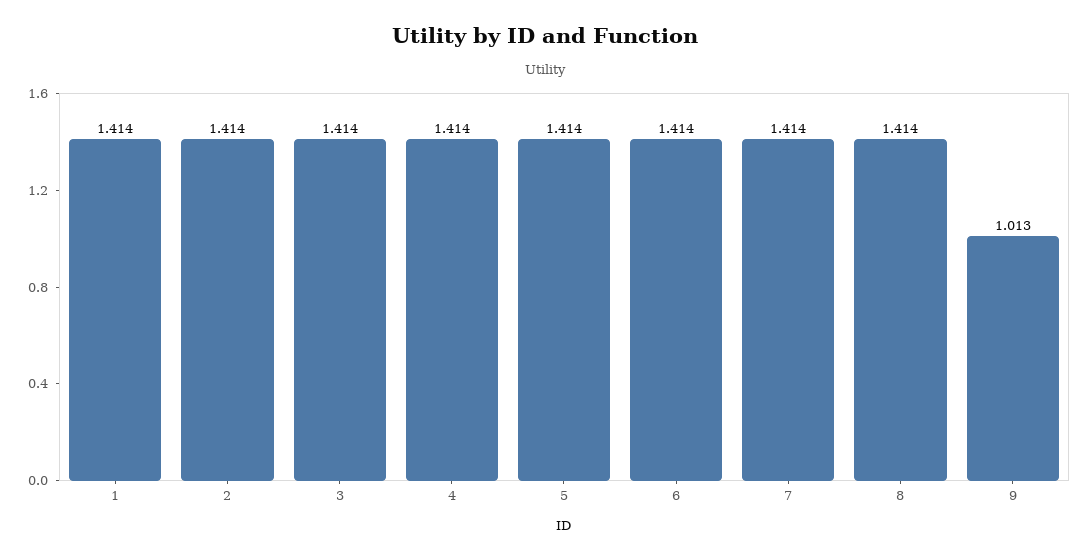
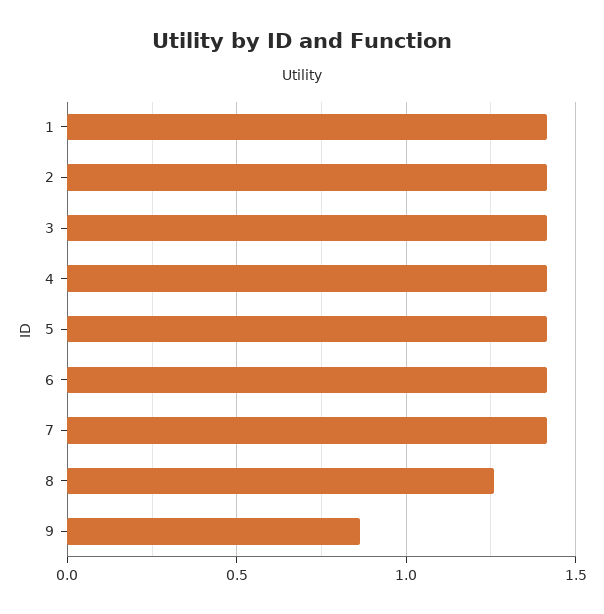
  {
    "1": 1.414,
    "2": 1.414,
    "3": 1.414,
    "4": 1.414,
    "5": 1.414,
    "6": 1.414,
    "7": 1.414,
-   "8": 1.414,
+   "8": 1.25,
-   "9": 1.013
+   "9": 0.85
  }

